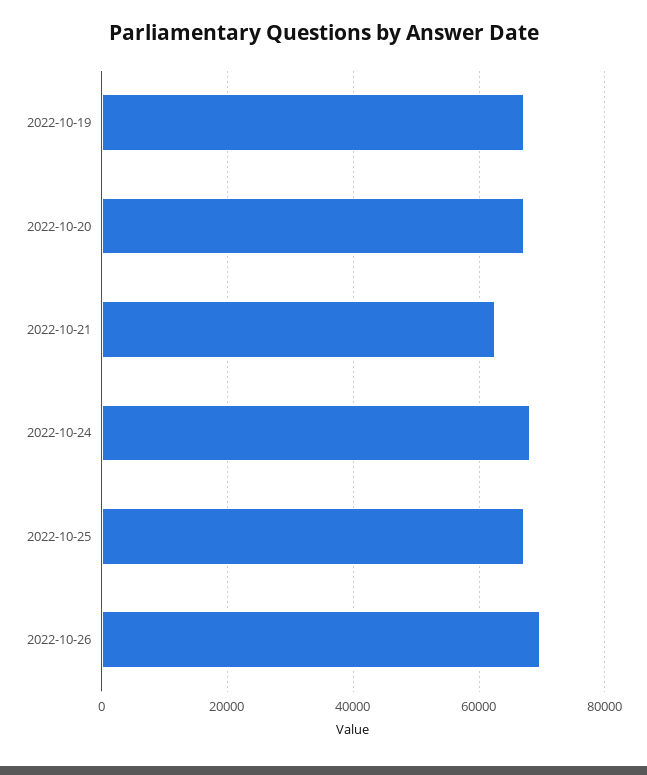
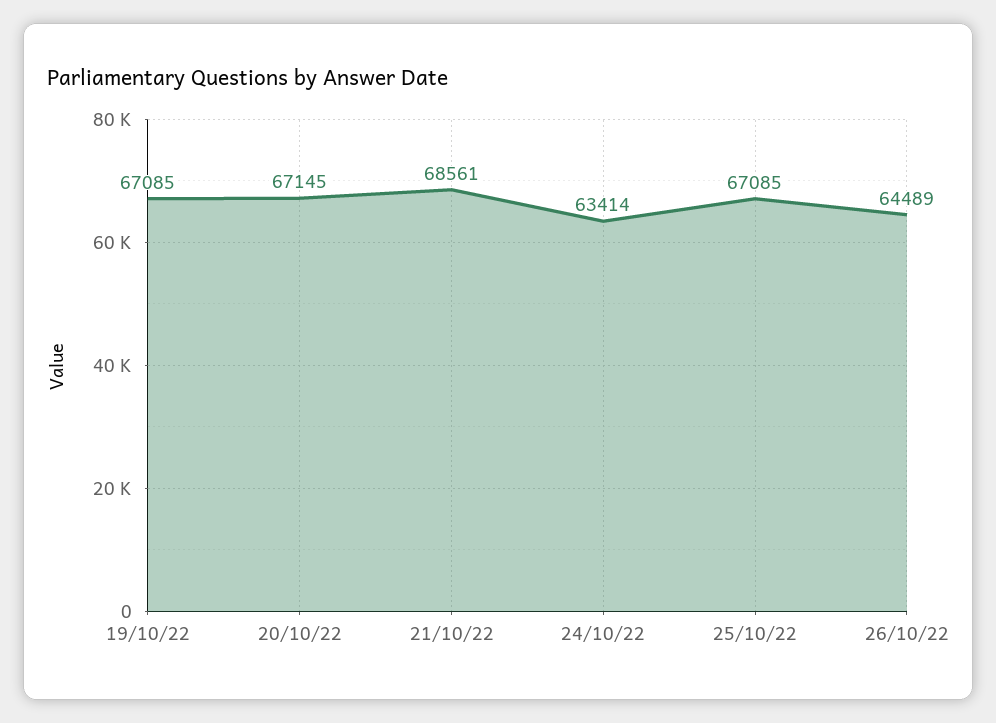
  {
    "2022-10-19": 67085,
    "2022-10-20": 67145,
-   "2022-10-21": 62000,
+   "2022-10-21": 68561,
-   "2022-10-24": 68000,
+   "2022-10-24": 63414,
    "2022-10-25": 67085,
-   "2022-10-26": 70000
+   "2022-10-26": 64489
  }

